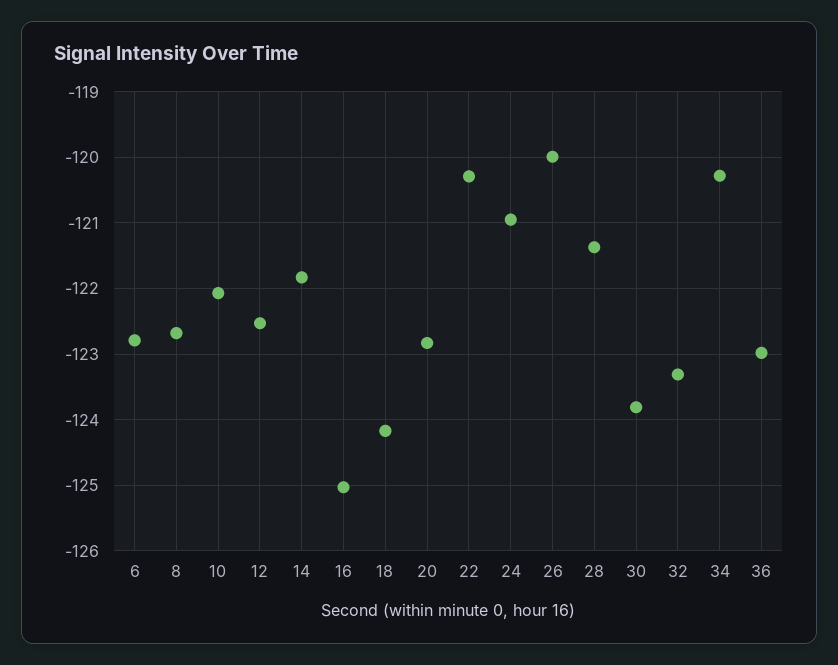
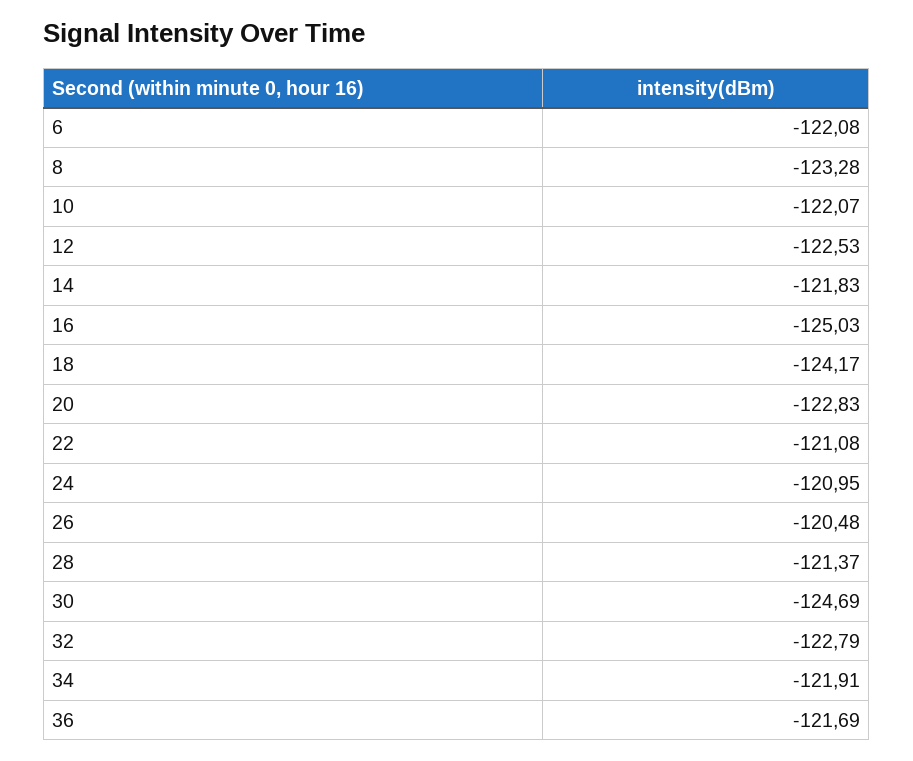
  {
-   "6": -122.8,
+   "6": -122.08,
-   "8": -122.7,
+   "8": -123.28,
    "10": -122.07,
    "12": -122.53,
    "14": -121.83,
    "16": -125.03,
    "18": -124.17,
    "20": -122.83,
-   "22": -120.3,
+   "22": -121.08,
    "24": -120.95,
-   "26": -120,
+   "26": -120.48,
    "28": -121.37,
-   "30": -123.8,
+   "30": -124.69,
-   "32": -123.3,
+   "32": -122.79,
-   "34": -120.3,
+   "34": -121.91,
-   "36": -123
+   "36": -121.69
  }

